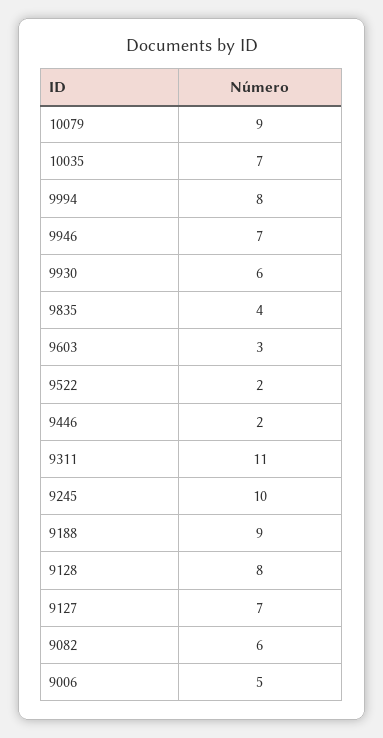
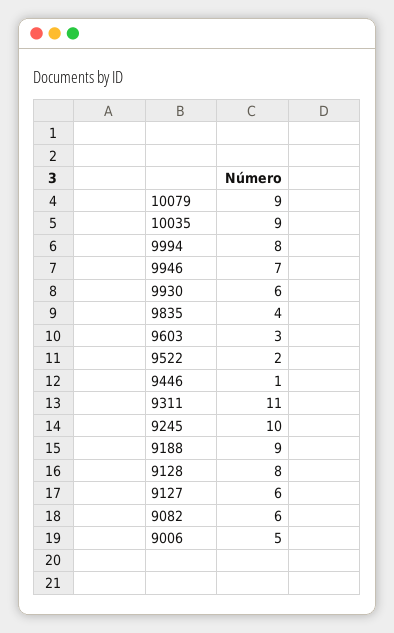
  {
    "10079": 9,
-   "10035": 7,
+   "10035": 9,
    "9994": 8,
    "9946": 7,
    "9930": 6,
    "9835": 4,
    "9603": 3,
    "9522": 2,
-   "9446": 2,
+   "9446": 1,
    "9311": 11,
    "9245": 10,
    "9188": 9,
    "9128": 8,
-   "9127": 7,
+   "9127": 6,
    "9082": 6,
    "9006": 5
  }

